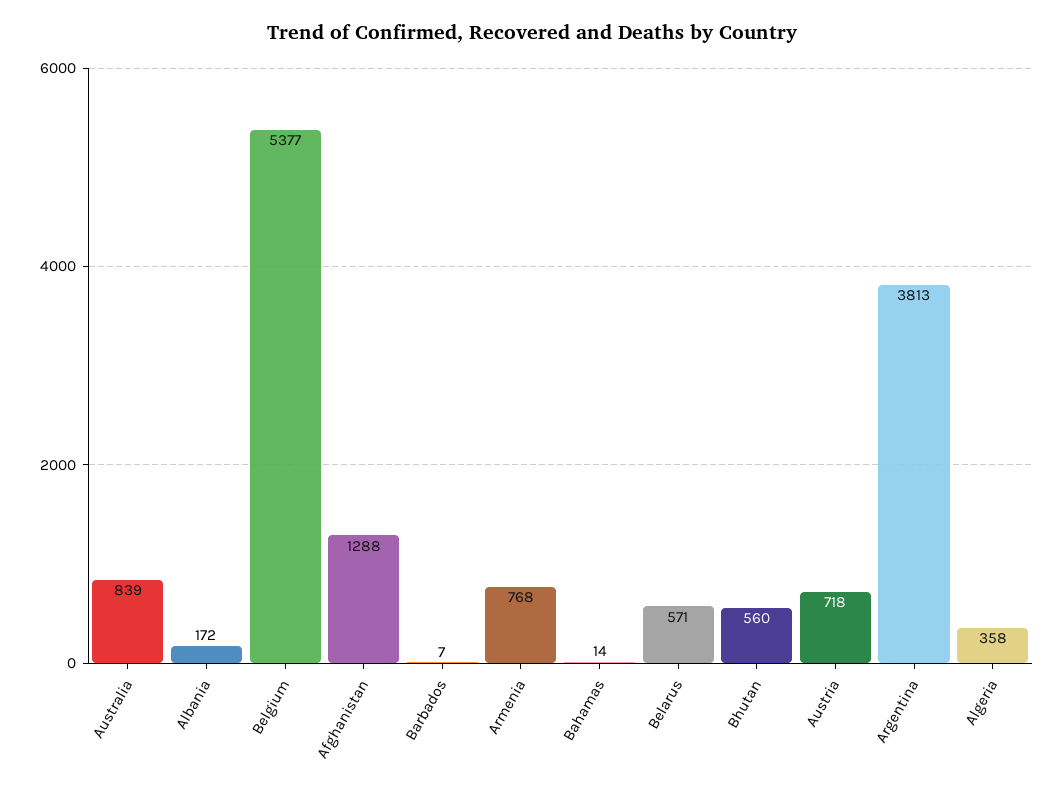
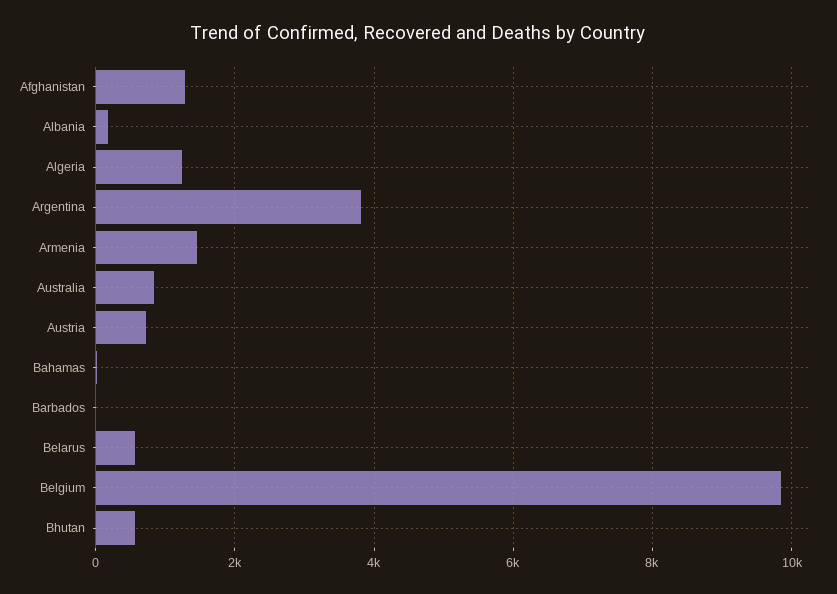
  {
    "Australia": 839,
    "Albania": 172,
-   "Belgium": 5377,
+   "Belgium": 9800,
    "Afghanistan": 1288,
    "Barbados": 7,
-   "Armenia": 768,
+   "Armenia": 1400,
    "Bahamas": 14,
    "Belarus": 571,
    "Bhutan": 560,
    "Austria": 718,
    "Argentina": 3813,
-   "Algeria": 358
+   "Algeria": 1200
  }

